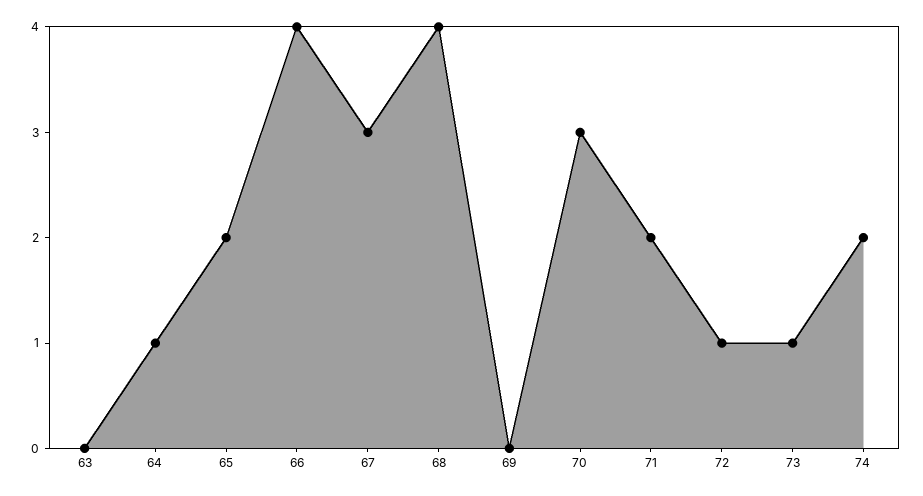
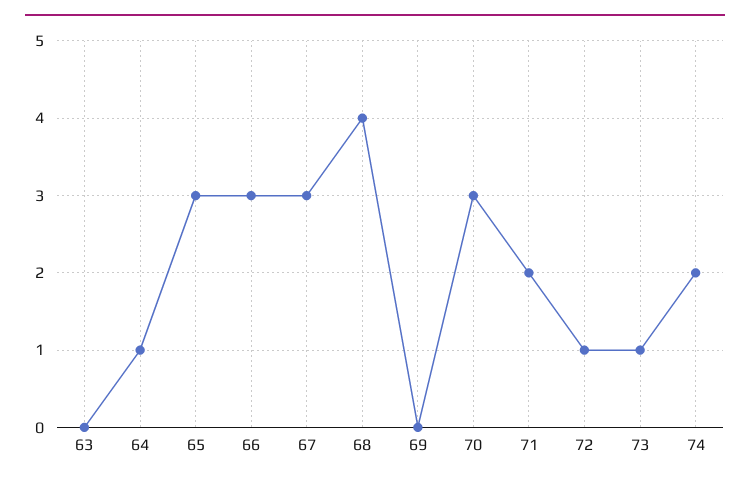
  {
    "63": 0,
    "64": 1,
-   "65": 2,
+   "65": 3,
-   "66": 4,
+   "66": 3,
    "67": 3,
    "68": 4,
    "69": 0,
    "70": 3,
    "71": 2,
    "72": 1,
    "73": 1,
    "74": 2
  }

